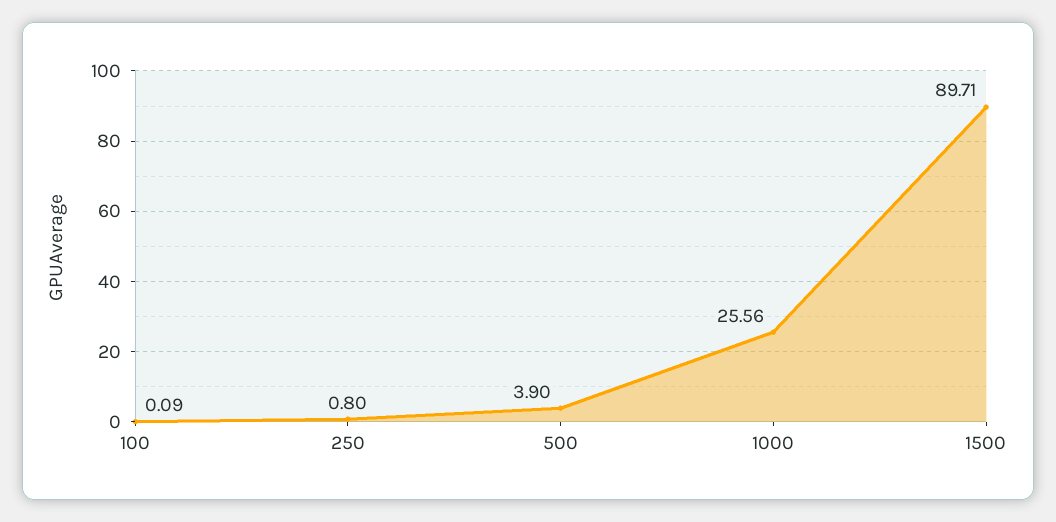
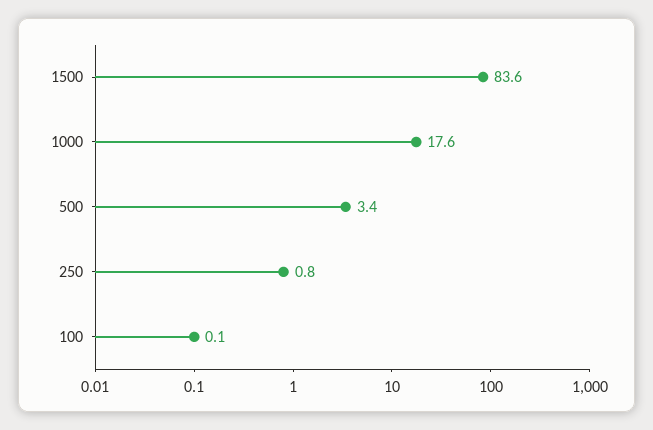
  {
    "100": 0.09,
    "250": 0.8,
-   "500": 3.9,
+   "500": 3.4,
-   "1000": 25.56,
+   "1000": 17.6,
-   "1500": 89.71
+   "1500": 83.6
  }

